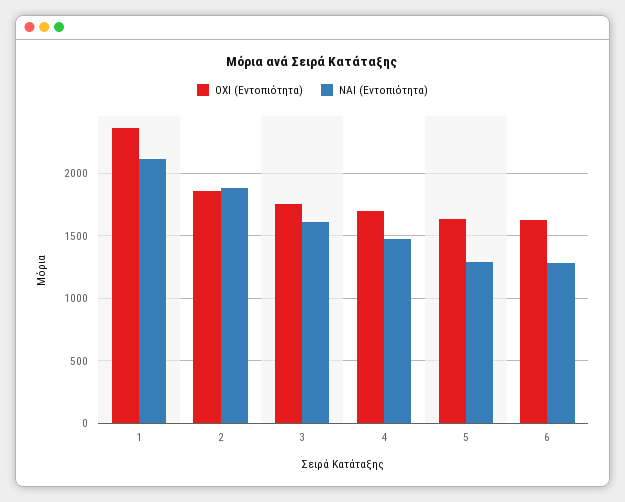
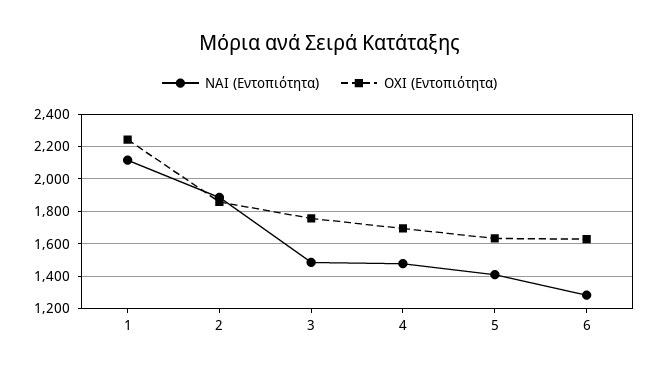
  {
    "ΟΧΙ (Εντοπιότητα)": {
-     "1": 2350,
+     "1": 2250,
      "2": 1850,
      "3": 1750,
      "4": 1700,
      "5": 1650,
      "6": 1650
    },
    "ΝΑΙ (Εντοπιότητα)": {
      "1": 2100,
      "2": 1900,
-     "3": 1600,
+     "3": 1500,
      "4": 1500,
-     "5": 1300,
+     "5": 1400,
      "6": 1300
    }
  }

